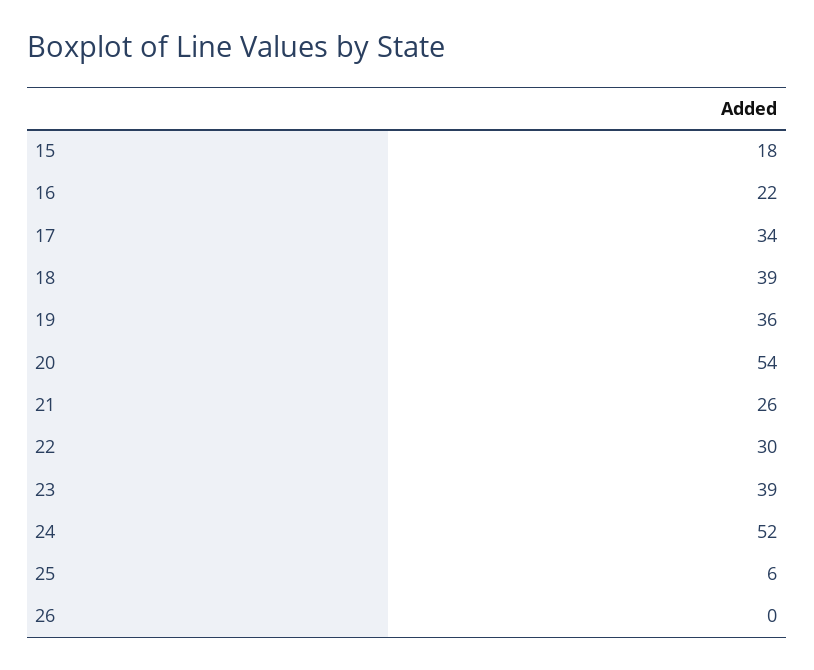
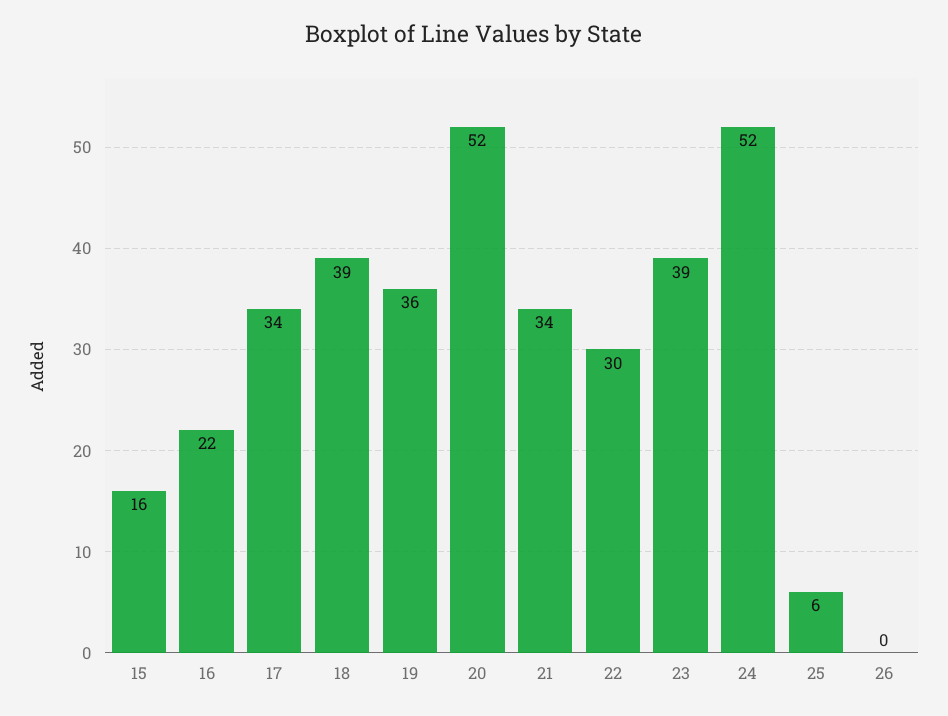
  {
-   "15": 18,
+   "15": 16,
    "16": 22,
    "17": 34,
    "18": 39,
    "19": 36,
-   "20": 54,
+   "20": 52,
-   "21": 26,
+   "21": 34,
    "22": 30,
    "23": 39,
    "24": 52,
    "25": 6,
    "26": 0
  }

